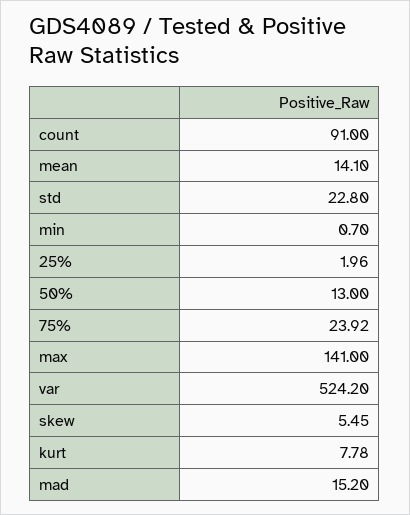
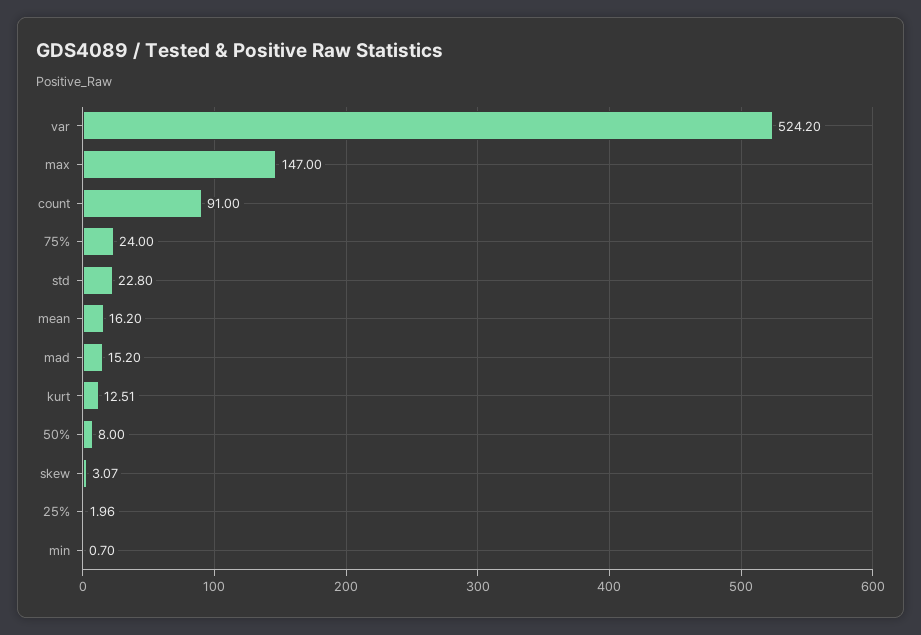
  {
    "count": 91,
-   "mean": 14.1,
+   "mean": 16.2,
    "std": 22.8,
    "min": 0.7,
    "25%": 1.96,
-   "50%": 13,
+   "50%": 8,
-   "75%": 23.92,
+   "75%": 24,
-   "max": 141,
+   "max": 147,
    "var": 524.2,
-   "skew": 5.45,
+   "skew": 3.07,
-   "kurt": 7.78,
+   "kurt": 12.51,
    "mad": 15.2
  }

